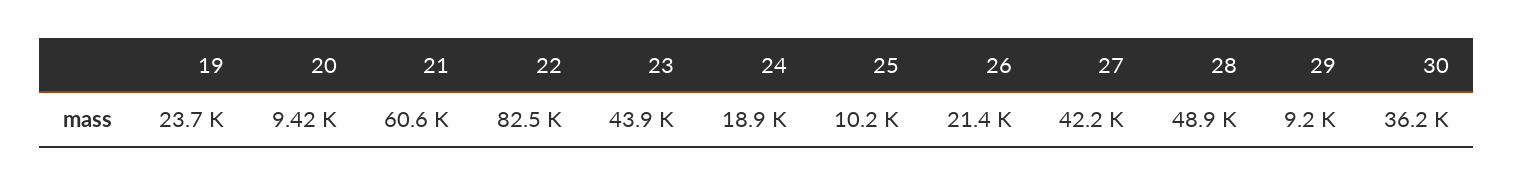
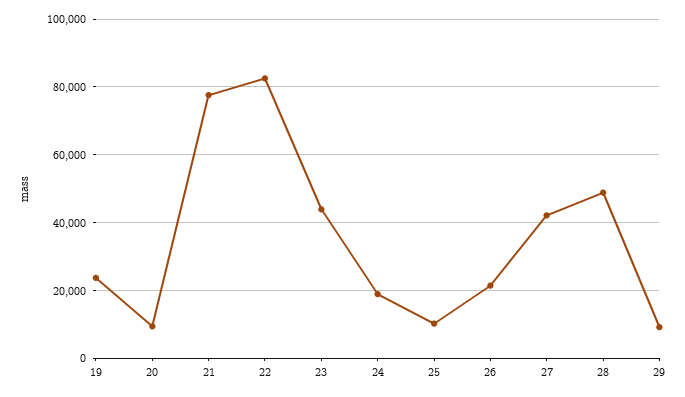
  {
    "19": 23700,
    "20": 9420,
-   "21": 60600,
+   "21": 78000,
    "22": 82500,
    "23": 43900,
    "24": 18900,
    "25": 10200,
    "26": 21400,
    "27": 42200,
    "28": 48900,
-   "29": 9200,
+   "29": 9200
-   "30": 36200
  }

